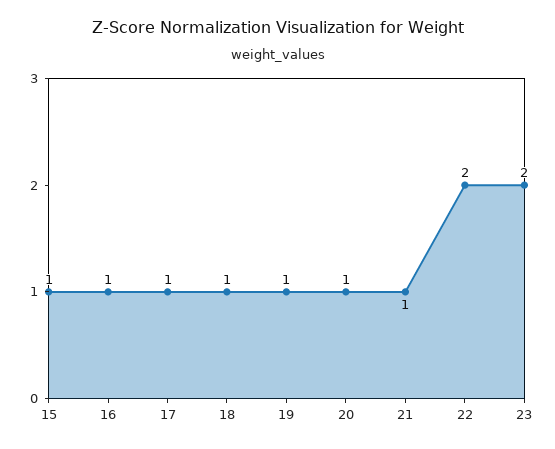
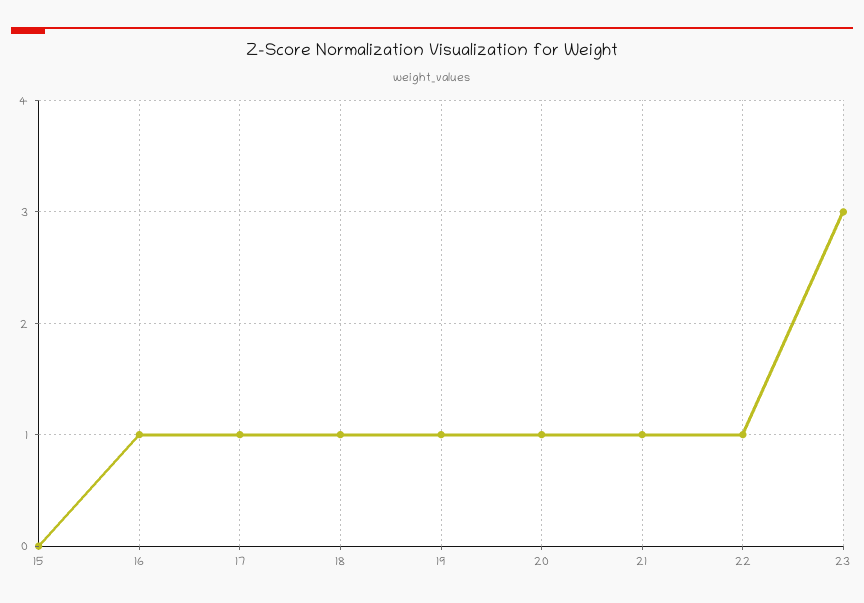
  {
-   "15": 1,
+   "15": 0,
    "16": 1,
    "17": 1,
    "18": 1,
    "19": 1,
    "20": 1,
    "21": 1,
-   "22": 2,
+   "22": 1,
-   "23": 2
+   "23": 3
  }

